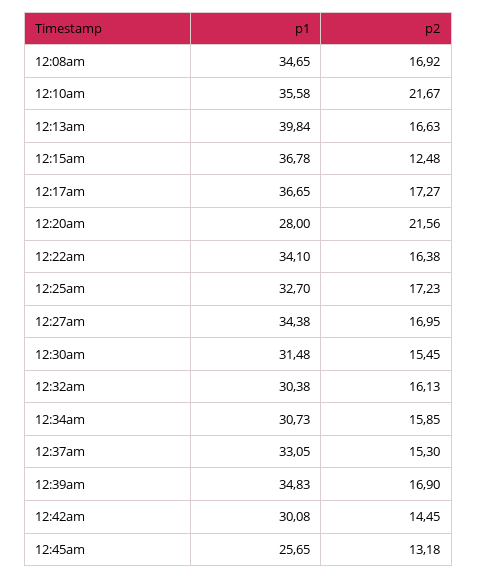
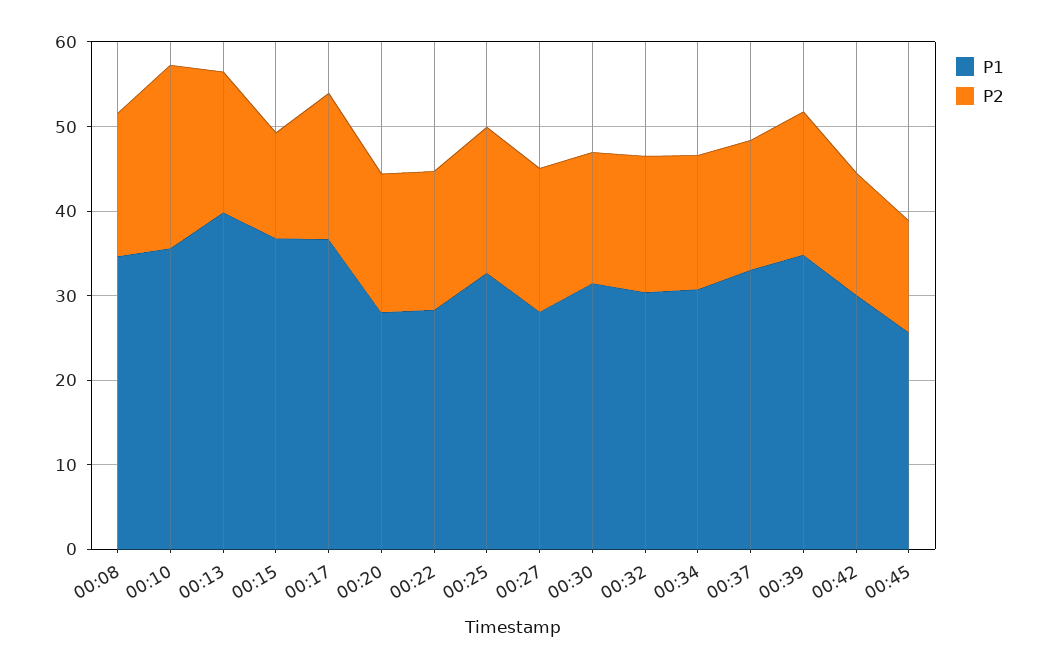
  {
    "p1": {
      "12:08am": 34.65,
      "12:10am": 35.58,
      "12:13am": 39.84,
      "12:15am": 36.78,
      "12:17am": 36.65,
      "12:20am": 28,
-     "12:22am": 34.1,
+     "12:22am": 28,
      "12:25am": 32.7,
-     "12:27am": 34.38,
+     "12:27am": 28,
      "12:30am": 31.48,
      "12:32am": 30.38,
      "12:34am": 30.73,
      "12:37am": 33.05,
      "12:39am": 34.83,
      "12:42am": 30.08,
      "12:45am": 25.65
    },
    "p2": {
      "12:08am": 16.92,
      "12:10am": 21.67,
      "12:13am": 16.63,
      "12:15am": 12.48,
      "12:17am": 17.27,
-     "12:20am": 21.56,
+     "12:20am": 16,
      "12:22am": 16.38,
      "12:25am": 17.23,
      "12:27am": 16.95,
      "12:30am": 15.45,
      "12:32am": 16.13,
      "12:34am": 15.85,
      "12:37am": 15.3,
      "12:39am": 16.9,
      "12:42am": 14.45,
      "12:45am": 13.18
    }
  }

